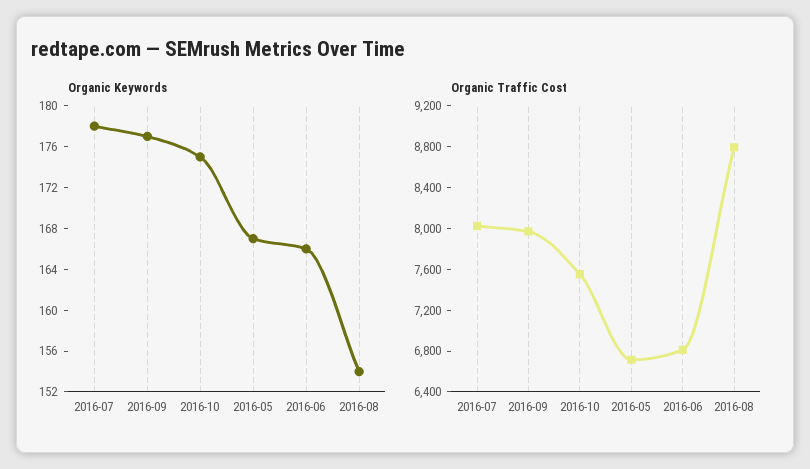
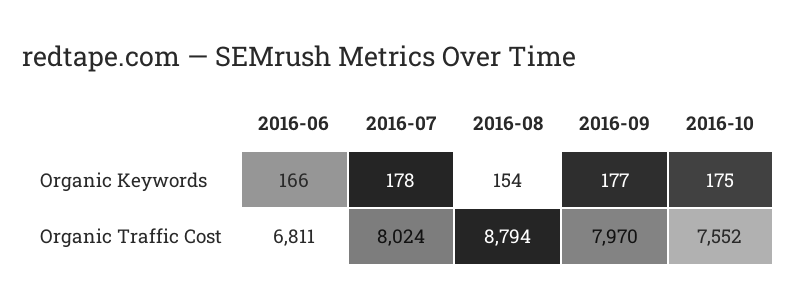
  {
    "Organic Keywords": {
      "2016-07": 178,
      "2016-09": 177,
      "2016-10": 175,
-     "2016-05": 167,
      "2016-06": 166,
      "2016-08": 154
    },
    "Organic Traffic Cost": {
      "2016-07": 8024,
      "2016-09": 7970,
      "2016-10": 7552,
-     "2016-05": 6700,
      "2016-06": 6811,
      "2016-08": 8794
    }
  }

